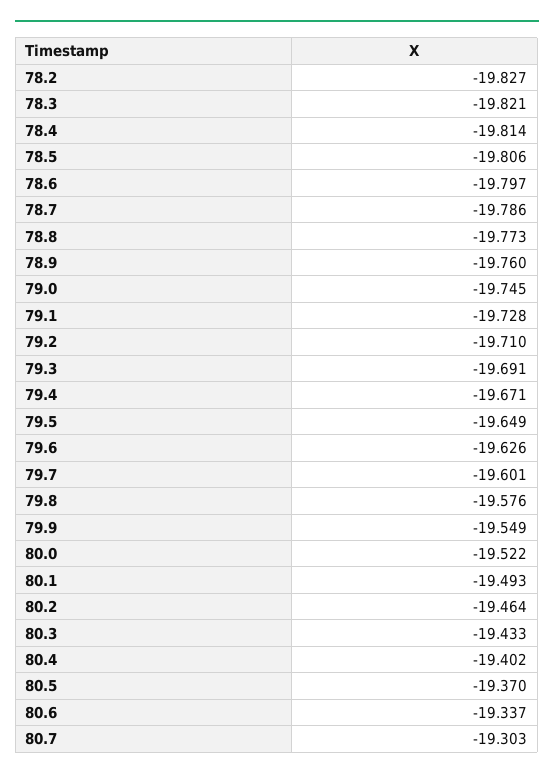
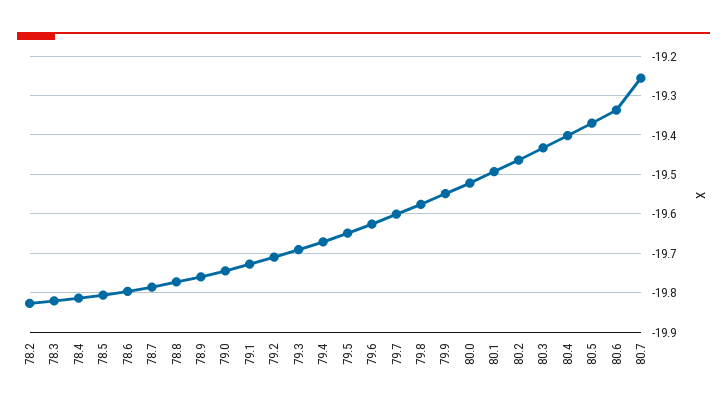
  {
    "78.2": -19.827,
    "78.3": -19.821,
    "78.4": -19.814,
    "78.5": -19.806,
    "78.6": -19.797,
    "78.7": -19.786,
    "78.8": -19.773,
    "78.9": -19.76,
    "79.0": -19.745,
    "79.1": -19.728,
    "79.2": -19.71,
    "79.3": -19.691,
    "79.4": -19.671,
    "79.5": -19.649,
    "79.6": -19.626,
    "79.7": -19.601,
    "79.8": -19.576,
    "79.9": -19.549,
    "80.0": -19.522,
    "80.1": -19.493,
    "80.2": -19.464,
    "80.3": -19.433,
    "80.4": -19.402,
    "80.5": -19.37,
    "80.6": -19.337,
-   "80.7": -19.303
+   "80.7": -19.26
  }

